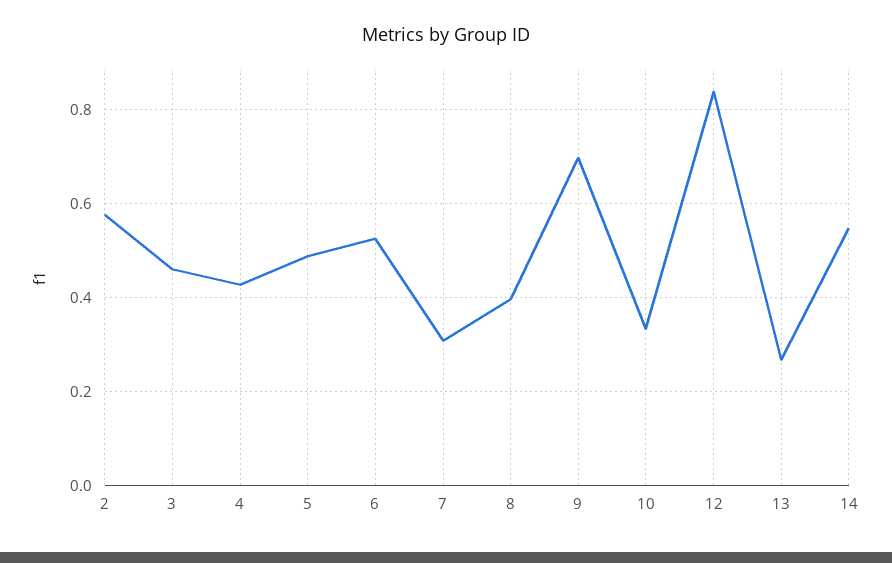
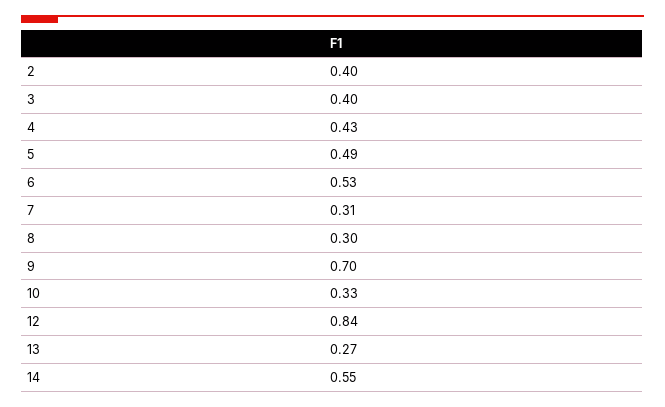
  {
-   "2": 0.58,
+   "2": 0.4,
-   "3": 0.46,
+   "3": 0.4,
    "4": 0.43,
    "5": 0.49,
    "6": 0.53,
    "7": 0.31,
-   "8": 0.4,
+   "8": 0.3,
    "9": 0.7,
    "10": 0.33,
    "12": 0.84,
    "13": 0.27,
    "14": 0.55
  }

